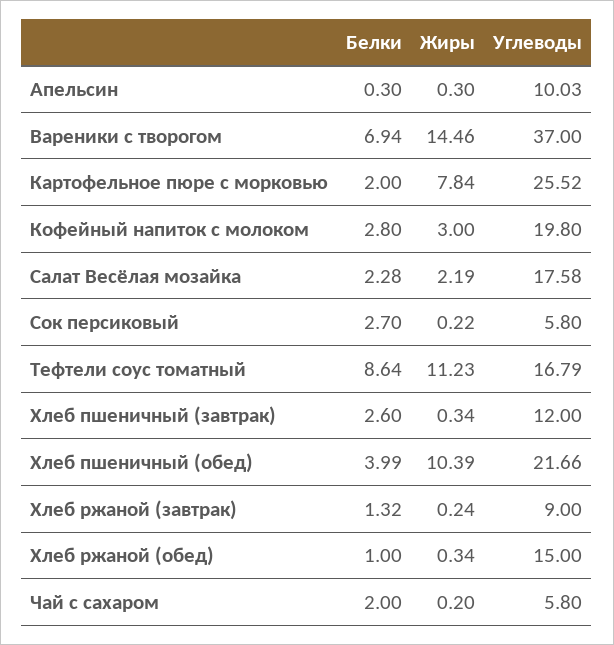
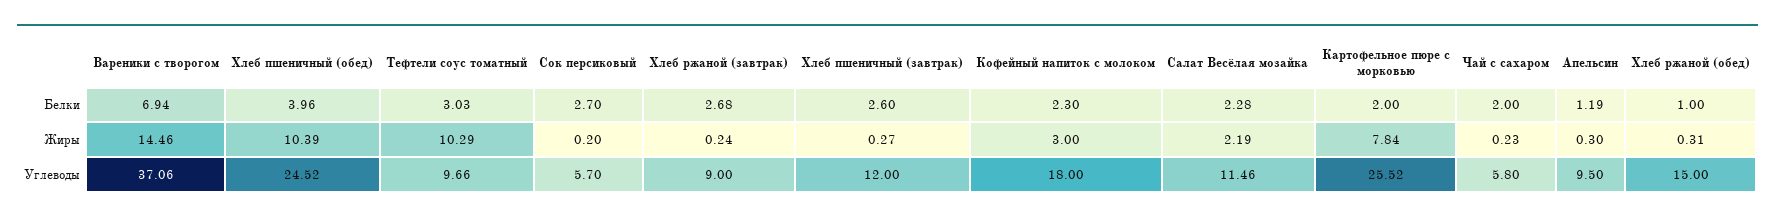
  {
    "Белки": {
-     "Апельсин": 0.3,
+     "Апельсин": 1.19,
      "Вареники с творогом": 6.94,
      "Картофельное пюре с морковью": 2,
-     "Кофейный напиток с молоком": 2.8,
+     "Кофейный напиток с молоком": 2.3,
      "Салат Весёлая мозайка": 2.28,
      "Сок персиковый": 2.7,
-     "Тефтели соус томатный": 8.64,
+     "Тефтели соус томатный": 3.03,
      "Хлеб пшеничный (завтрак)": 2.6,
-     "Хлеб пшеничный (обед)": 3.99,
+     "Хлеб пшеничный (обед)": 3.96,
-     "Хлеб ржаной (завтрак)": 1.32,
+     "Хлеб ржаной (завтрак)": 2.68,
      "Хлеб ржаной (обед)": 1,
      "Чай с сахаром": 2
    },
    "Жиры": {
      "Апельсин": 0.3,
      "Вареники с творогом": 14.46,
      "Картофельное пюре с морковью": 7.84,
      "Кофейный напиток с молоком": 3,
      "Салат Весёлая мозайка": 2.19,
-     "Сок персиковый": 0.22,
+     "Сок персиковый": 0.2,
-     "Тефтели соус томатный": 11.23,
+     "Тефтели соус томатный": 10.29,
-     "Хлеб пшеничный (завтрак)": 0.34,
+     "Хлеб пшеничный (завтрак)": 0.27,
      "Хлеб пшеничный (обед)": 10.39,
      "Хлеб ржаной (завтрак)": 0.24,
-     "Хлеб ржаной (обед)": 0.34,
+     "Хлеб ржаной (обед)": 0.31,
-     "Чай с сахаром": 0.2
+     "Чай с сахаром": 0.23
    },
    "Углеводы": {
-     "Апельсин": 10.03,
+     "Апельсин": 9.5,
-     "Вареники с творогом": 37,
+     "Вареники с творогом": 37.06,
      "Картофельное пюре с морковью": 25.52,
-     "Кофейный напиток с молоком": 19.8,
+     "Кофейный напиток с молоком": 18,
-     "Салат Весёлая мозайка": 17.58,
+     "Салат Весёлая мозайка": 11.46,
-     "Сок персиковый": 5.8,
+     "Сок персиковый": 5.7,
-     "Тефтели соус томатный": 16.79,
+     "Тефтели соус томатный": 9.66,
      "Хлеб пшеничный (завтрак)": 12,
-     "Хлеб пшеничный (обед)": 21.66,
+     "Хлеб пшеничный (обед)": 24.52,
      "Хлеб ржаной (завтрак)": 9,
      "Хлеб ржаной (обед)": 15,
      "Чай с сахаром": 5.8
    }
  }

